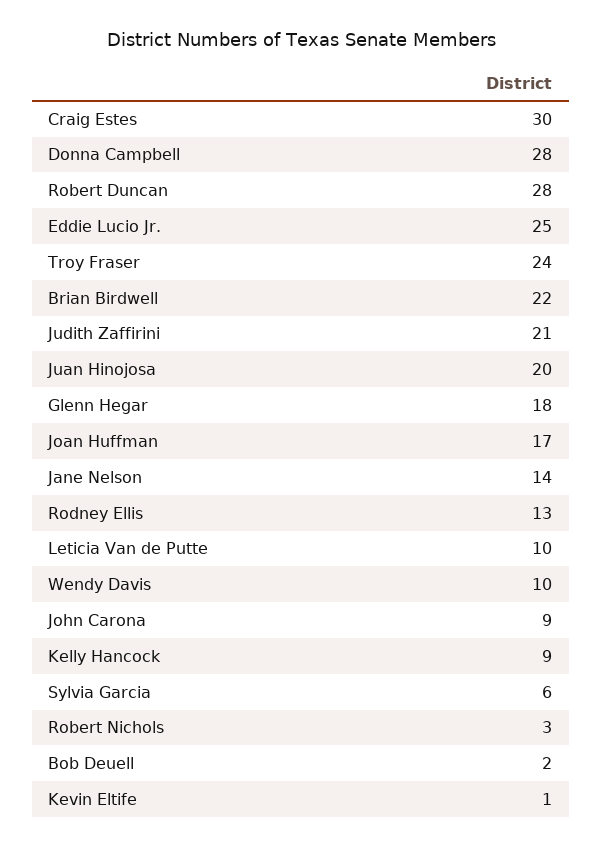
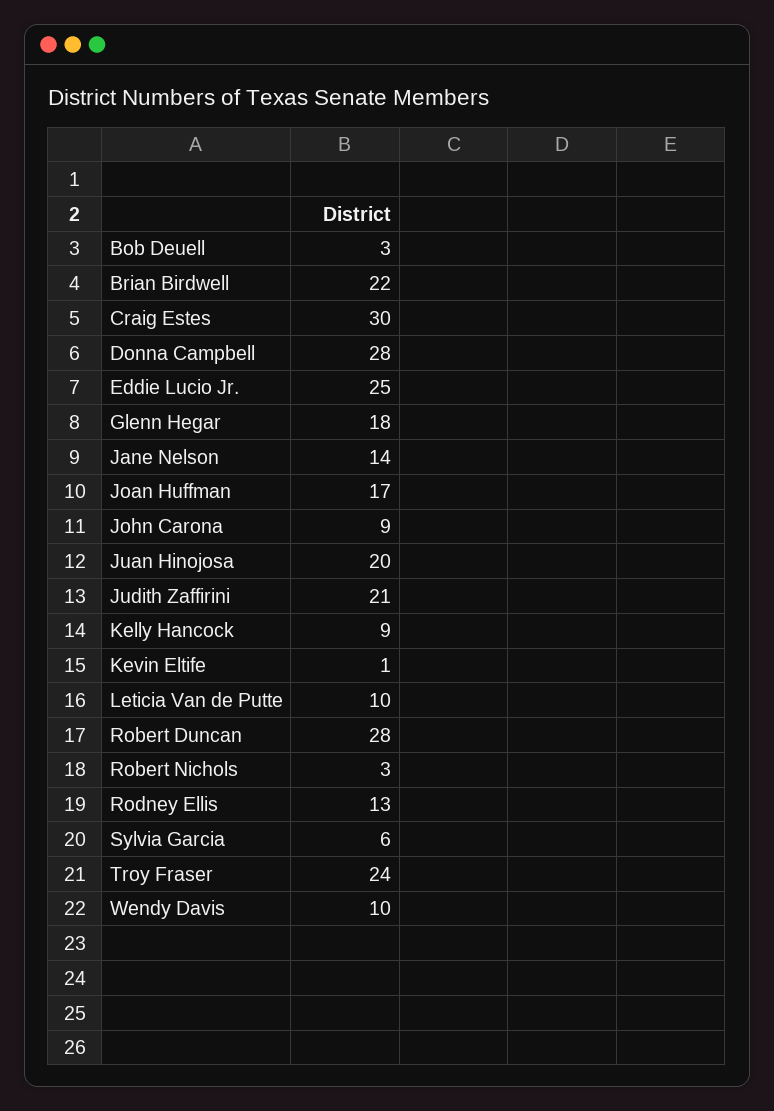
  {
    "Craig Estes": 30,
    "Donna Campbell": 28,
    "Robert Duncan": 28,
    "Eddie Lucio Jr.": 25,
    "Troy Fraser": 24,
    "Brian Birdwell": 22,
    "Judith Zaffirini": 21,
    "Juan Hinojosa": 20,
    "Glenn Hegar": 18,
    "Joan Huffman": 17,
    "Jane Nelson": 14,
    "Rodney Ellis": 13,
    "Leticia Van de Putte": 10,
    "Wendy Davis": 10,
    "John Carona": 9,
    "Kelly Hancock": 9,
    "Sylvia Garcia": 6,
    "Robert Nichols": 3,
-   "Bob Deuell": 2,
+   "Bob Deuell": 3,
    "Kevin Eltife": 1
  }

